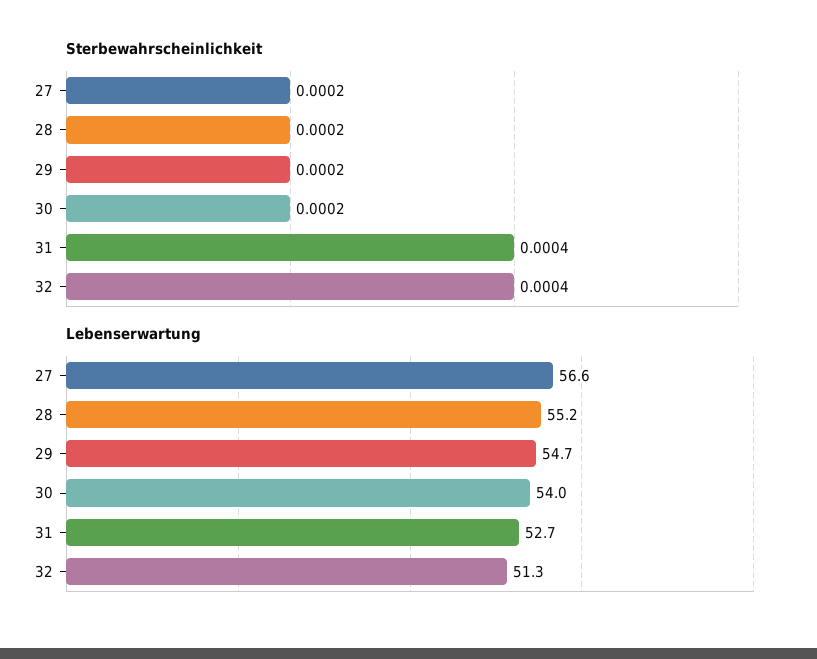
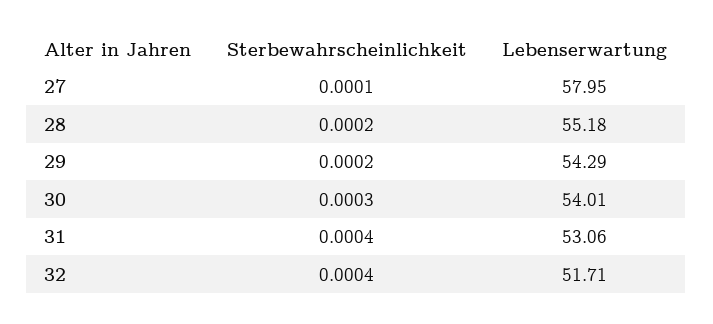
  {
    "Sterbewahrscheinlichkeit": {
-     "27": 0.0002,
+     "27": 0.0001,
      "28": 0.0002,
      "29": 0.0002,
-     "30": 0.0002,
+     "30": 0.0003,
      "31": 0.0004,
      "32": 0.0004
    },
    "Lebenserwartung": {
-     "27": 56.6,
+     "27": 57.95,
      "28": 55.18,
-     "29": 54.7,
+     "29": 54.29,
      "30": 54.01,
-     "31": 52.7,
+     "31": 53.06,
-     "32": 51.3
+     "32": 51.71
    }
  }

